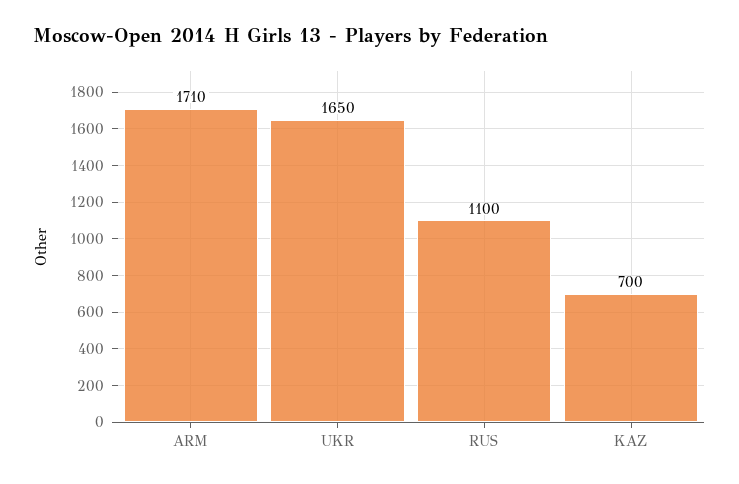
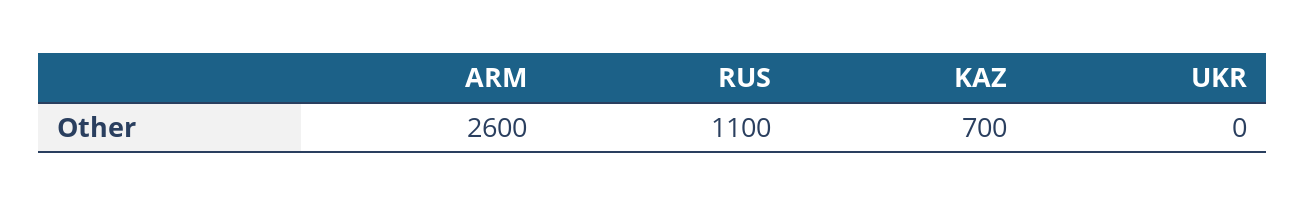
  {
-   "ARM": 1710,
+   "ARM": 2600,
-   "UKR": 1650,
+   "UKR": 0,
    "RUS": 1100,
    "KAZ": 700
  }

